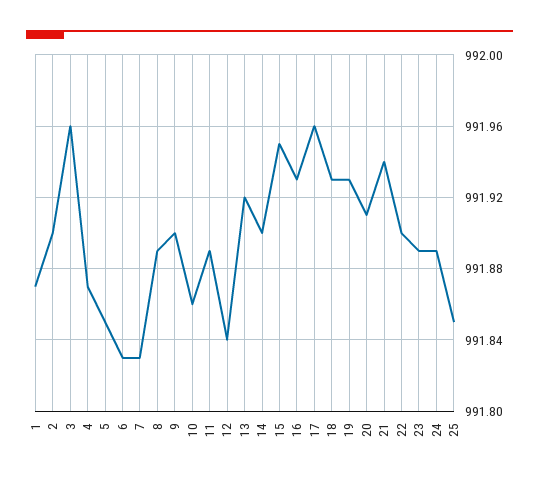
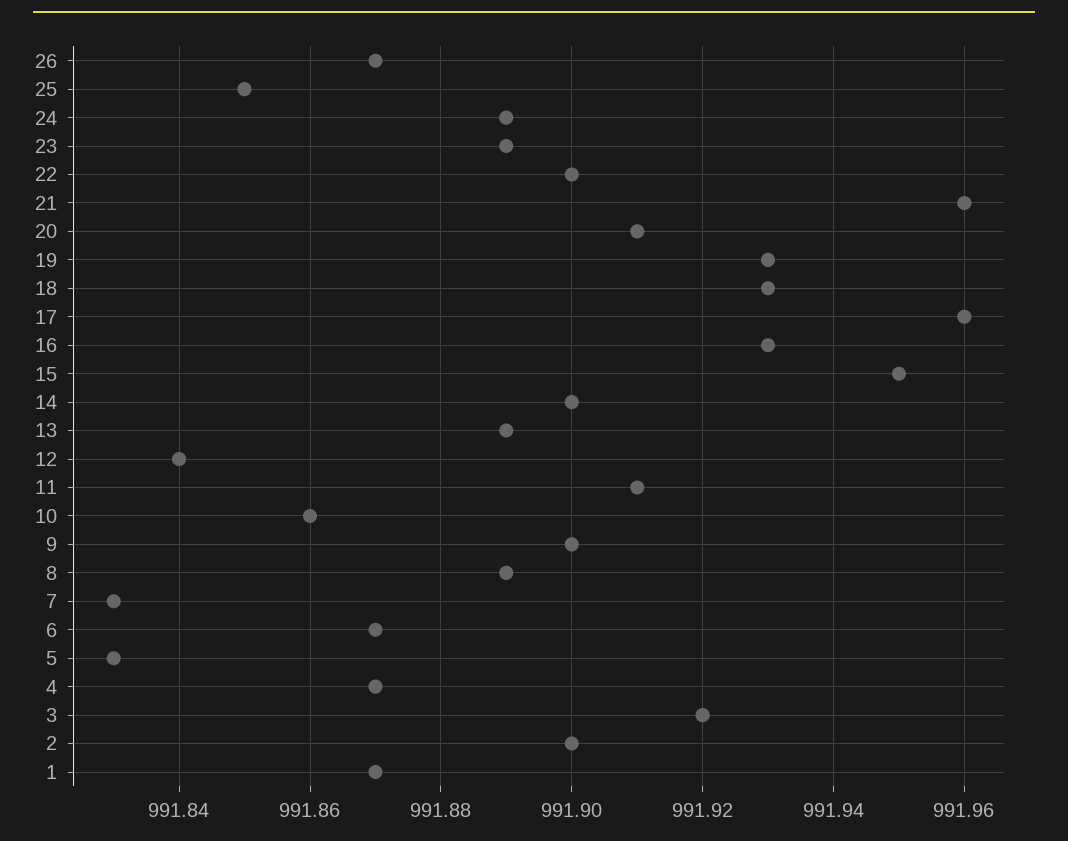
  {
    "1": 991.87,
    "2": 991.9,
-   "3": 991.96,
+   "3": 991.92,
    "4": 991.87,
-   "5": 991.85,
+   "5": 991.83,
-   "6": 991.83,
+   "6": 991.87,
    "7": 991.83,
    "8": 991.89,
    "9": 991.9,
    "10": 991.86,
-   "11": 991.89,
+   "11": 991.91,
    "12": 991.84,
-   "13": 991.92,
+   "13": 991.89,
    "14": 991.9,
    "15": 991.95,
    "16": 991.93,
    "17": 991.96,
    "18": 991.93,
    "19": 991.93,
    "20": 991.91,
-   "21": 991.94,
+   "21": 991.96,
    "22": 991.9,
    "23": 991.89,
    "24": 991.89,
-   "25": 991.85
+   "25": 991.85,
+   "26": 991.87
  }

